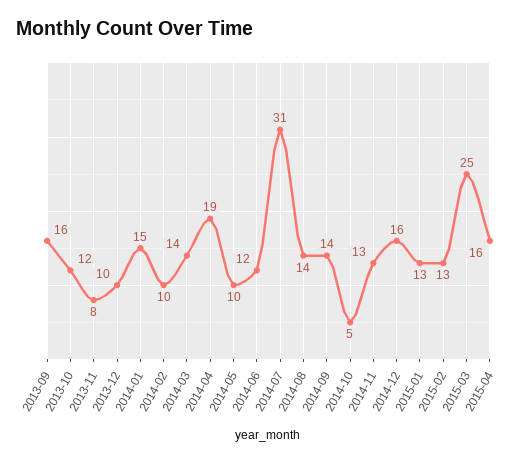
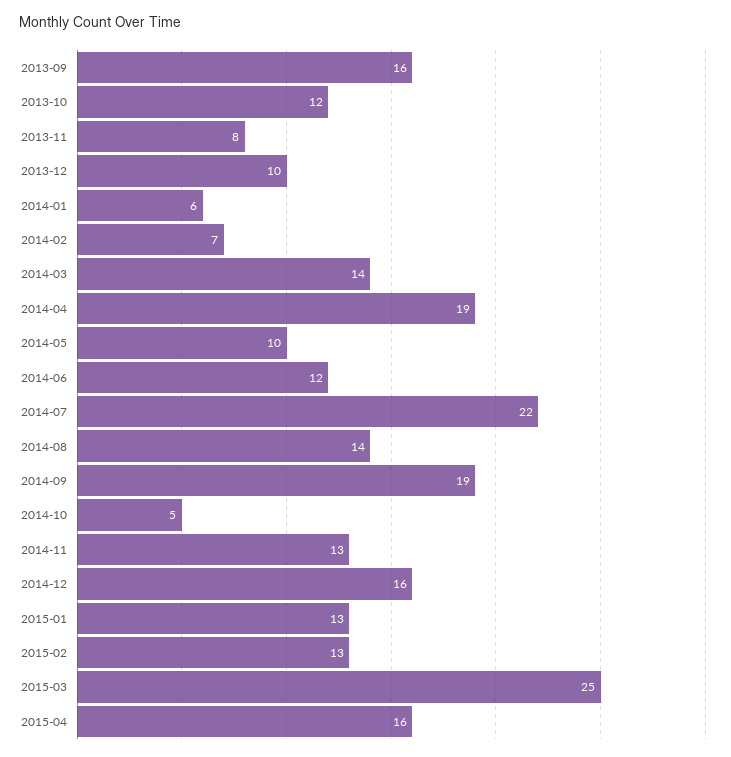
  {
    "2013-09": 16,
    "2013-10": 12,
    "2013-11": 8,
    "2013-12": 10,
-   "2014-01": 15,
+   "2014-01": 6,
-   "2014-02": 10,
+   "2014-02": 7,
    "2014-03": 14,
    "2014-04": 19,
    "2014-05": 10,
    "2014-06": 12,
-   "2014-07": 31,
+   "2014-07": 22,
    "2014-08": 14,
-   "2014-09": 14,
+   "2014-09": 19,
    "2014-10": 5,
    "2014-11": 13,
    "2014-12": 16,
    "2015-01": 13,
    "2015-02": 13,
    "2015-03": 25,
    "2015-04": 16
  }

